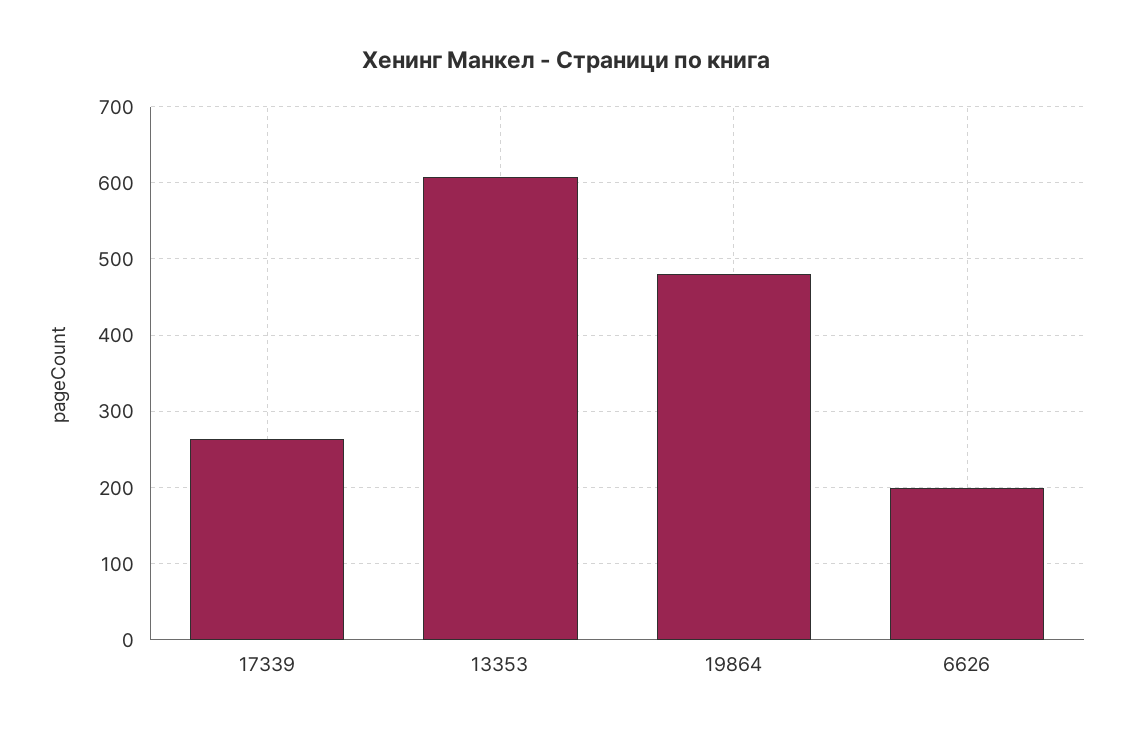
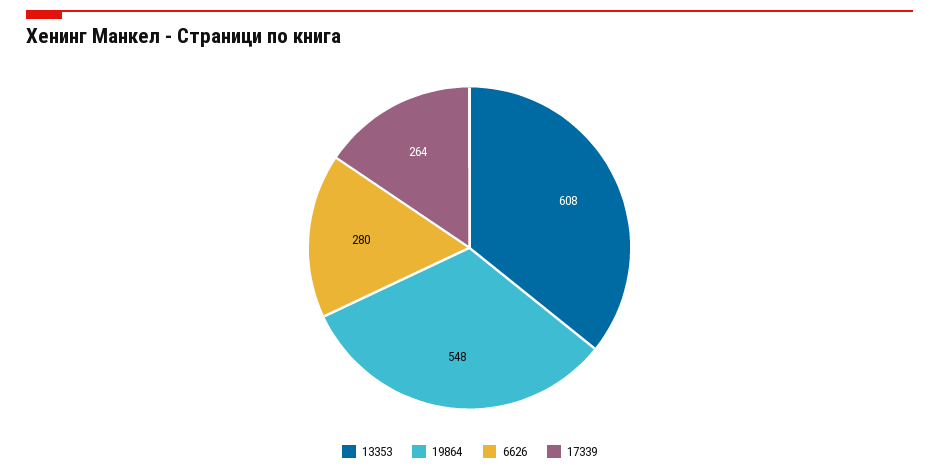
  {
    "17339": 264,
    "13353": 608,
-   "19864": 480,
+   "19864": 548,
-   "6626": 200
+   "6626": 280
  }

